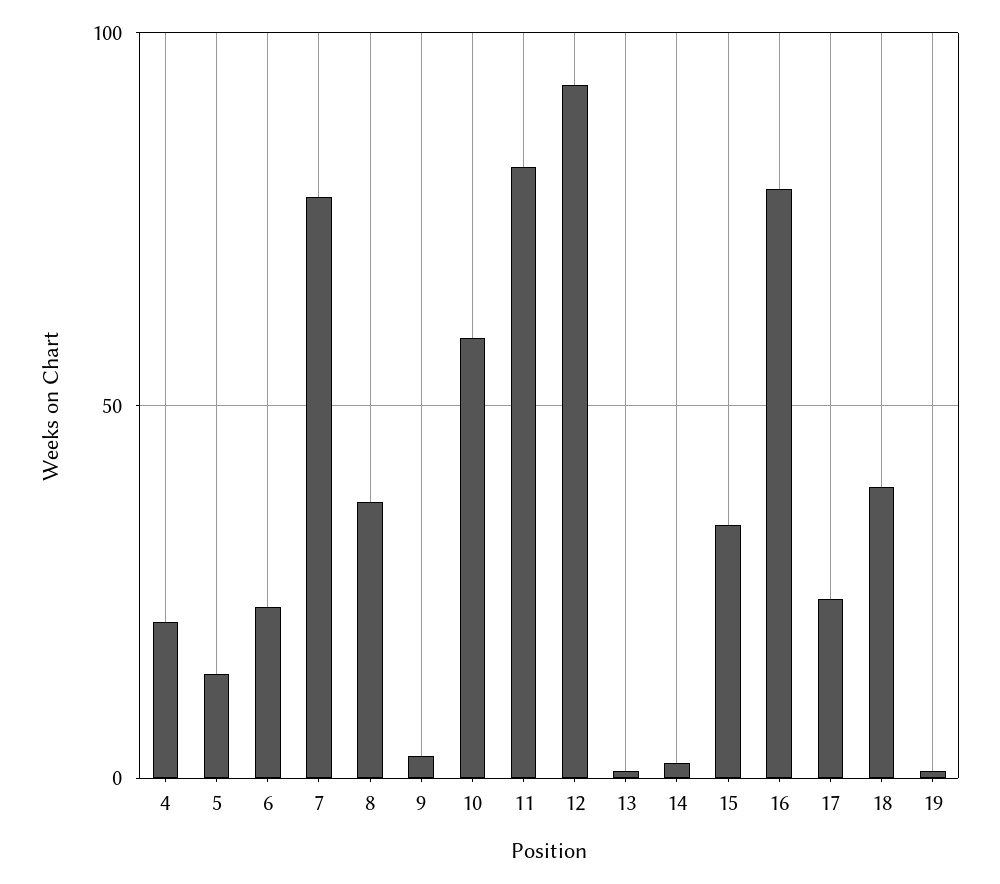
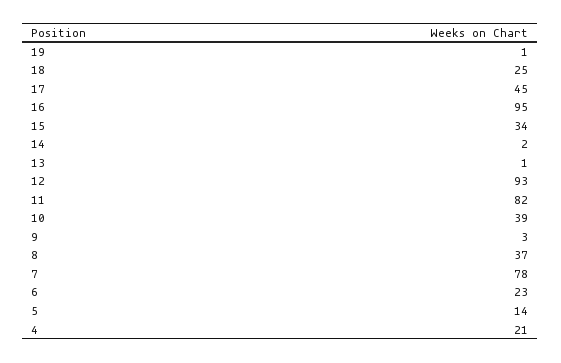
  {
    "4": 21,
    "5": 14,
    "6": 23,
    "7": 78,
    "8": 37,
    "9": 3,
-   "10": 60,
+   "10": 39,
    "11": 82,
    "12": 93,
    "13": 1,
    "14": 2,
    "15": 34,
-   "16": 80,
+   "16": 95,
-   "17": 25,
+   "17": 45,
-   "18": 40,
+   "18": 25,
    "19": 1
  }

